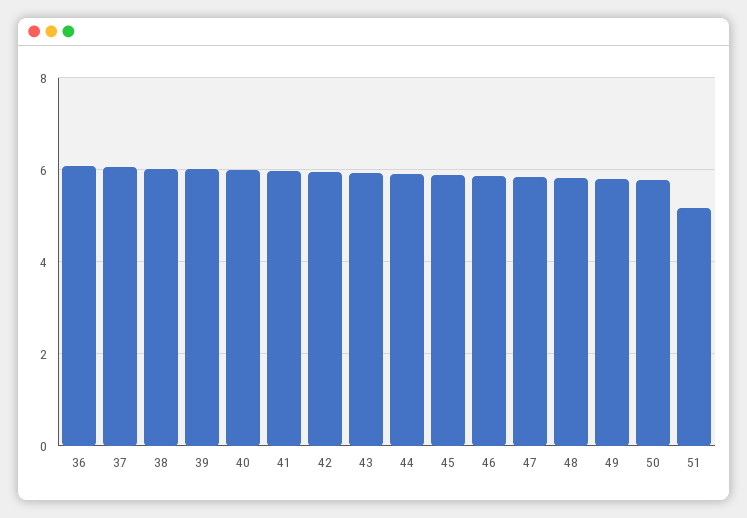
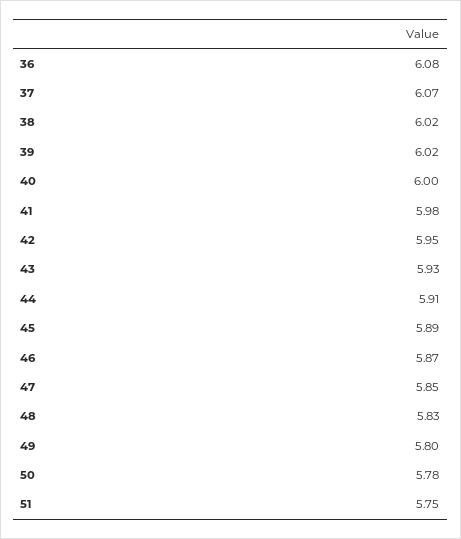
  {
    "36": 6.08,
    "37": 6.07,
    "38": 6.02,
    "39": 6.02,
    "40": 6,
    "41": 5.98,
    "42": 5.95,
    "43": 5.93,
    "44": 5.91,
    "45": 5.89,
    "46": 5.87,
    "47": 5.85,
    "48": 5.83,
    "49": 5.8,
    "50": 5.78,
-   "51": 5.2
+   "51": 5.75
  }

